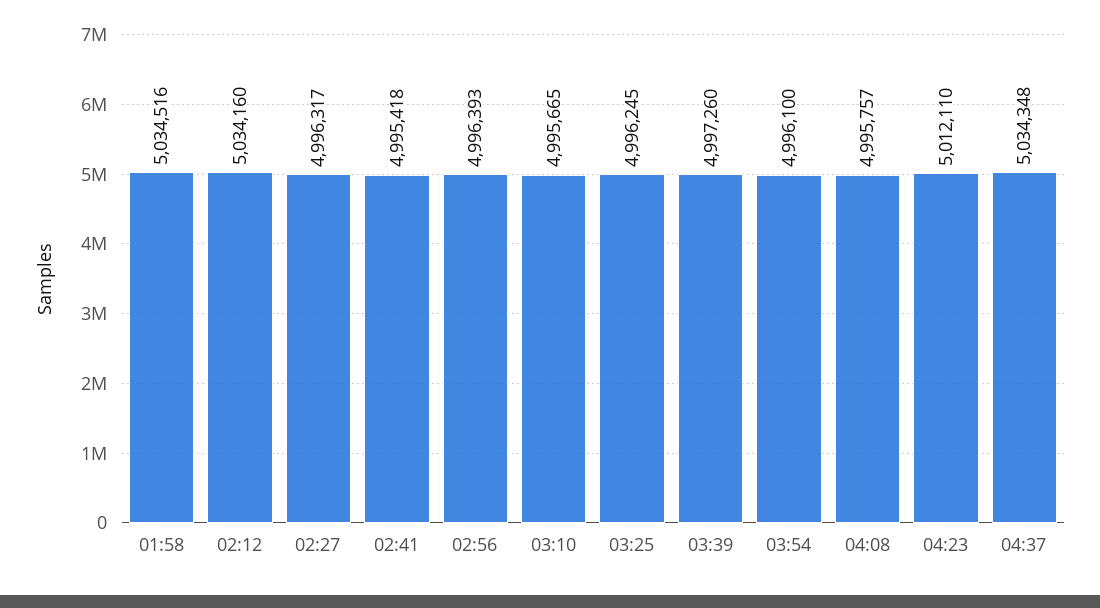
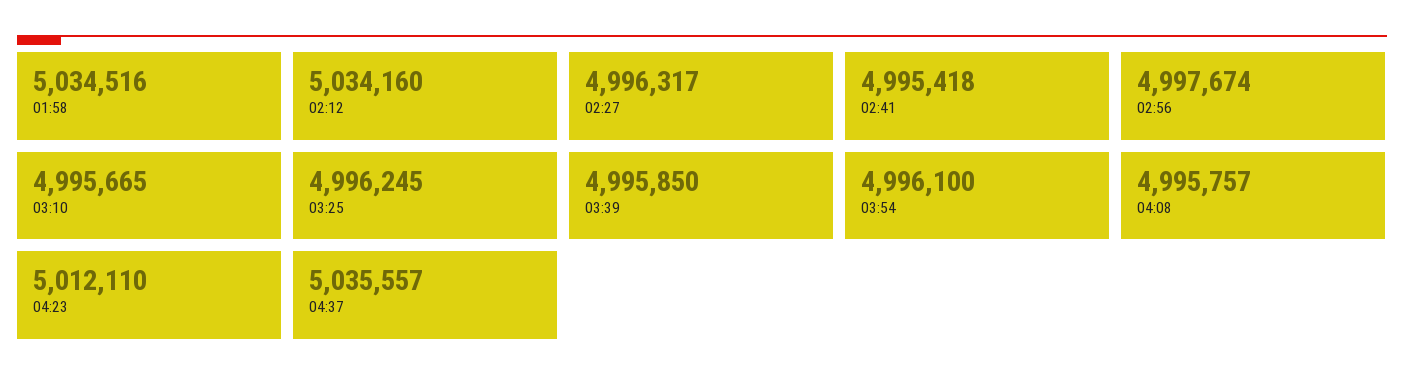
  {
    "01:58": 5034516,
    "02:12": 5034160,
    "02:27": 4996317,
    "02:41": 4995418,
-   "02:56": 4996393,
+   "02:56": 4997674,
    "03:10": 4995665,
    "03:25": 4996245,
-   "03:39": 4997260,
+   "03:39": 4995850,
    "03:54": 4996100,
    "04:08": 4995757,
    "04:23": 5012110,
-   "04:37": 5034348
+   "04:37": 5035557
  }

